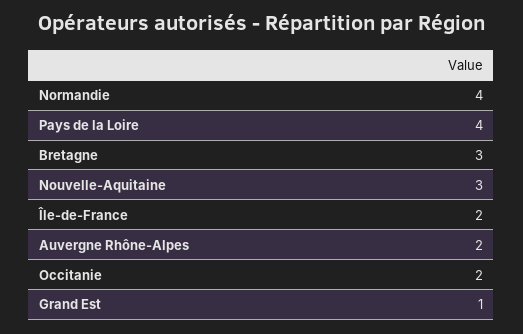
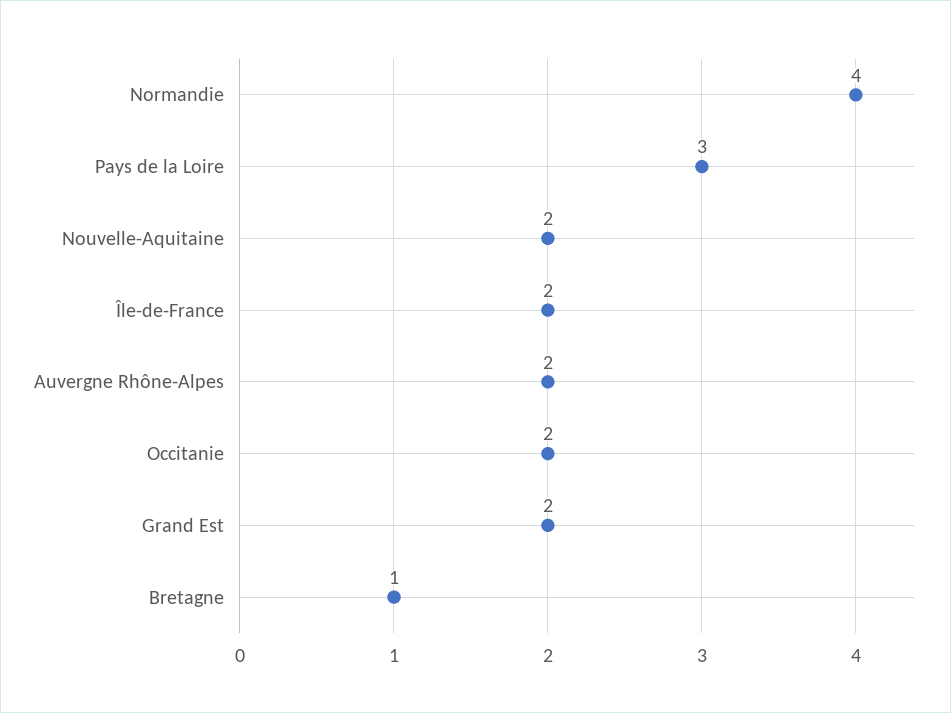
  {
    "Normandie": 4,
-   "Pays de la Loire": 4,
+   "Pays de la Loire": 3,
-   "Bretagne": 3,
+   "Bretagne": 1,
-   "Nouvelle-Aquitaine": 3,
+   "Nouvelle-Aquitaine": 2,
    "Île-de-France": 2,
    "Auvergne Rhône-Alpes": 2,
    "Occitanie": 2,
-   "Grand Est": 1
+   "Grand Est": 2
  }

